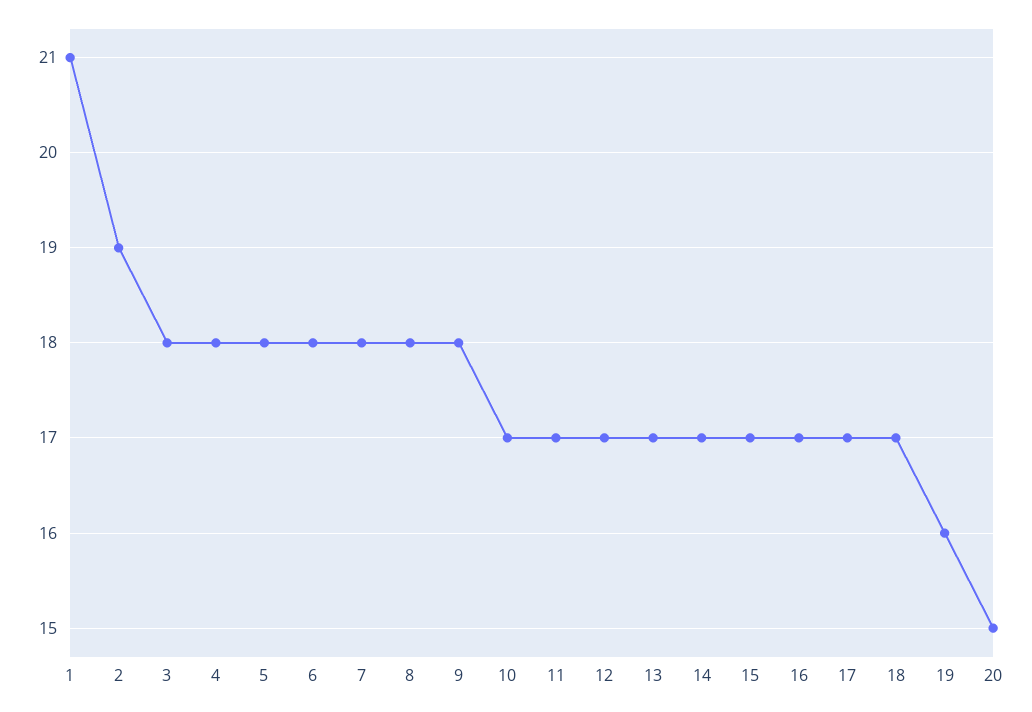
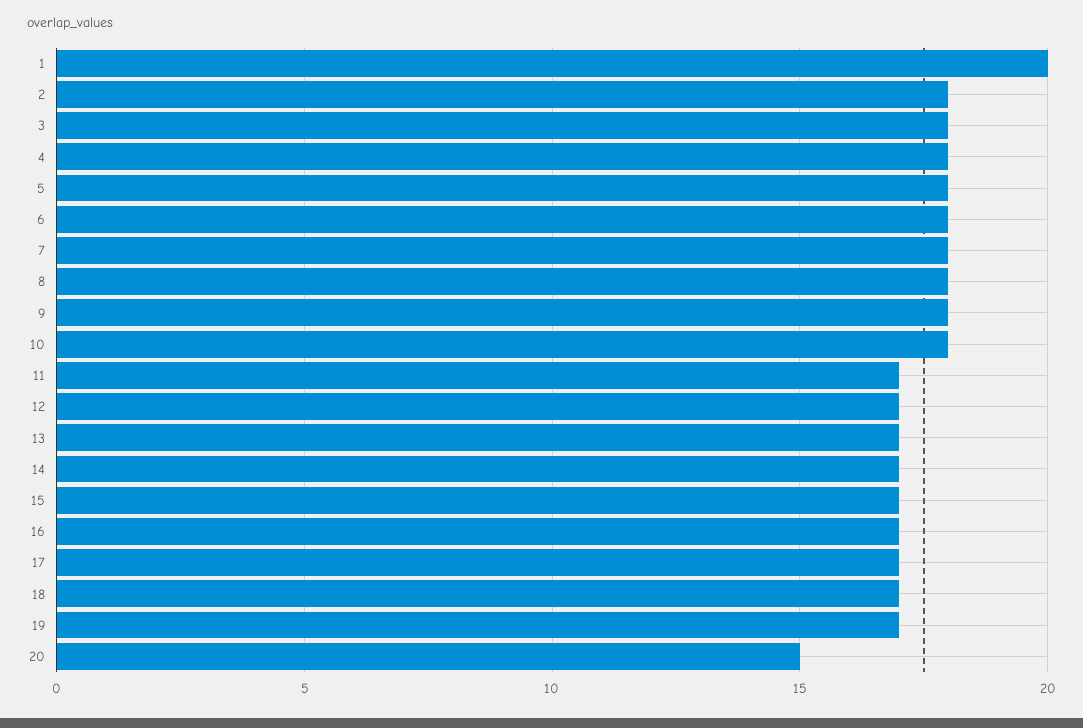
  {
-   "1": 21,
+   "1": 20,
-   "2": 19,
+   "2": 18,
    "3": 18,
    "4": 18,
    "5": 18,
    "6": 18,
    "7": 18,
    "8": 18,
    "9": 18,
-   "10": 17,
+   "10": 18,
    "11": 17,
    "12": 17,
    "13": 17,
    "14": 17,
    "15": 17,
    "16": 17,
    "17": 17,
    "18": 17,
-   "19": 16,
+   "19": 17,
    "20": 15
  }

